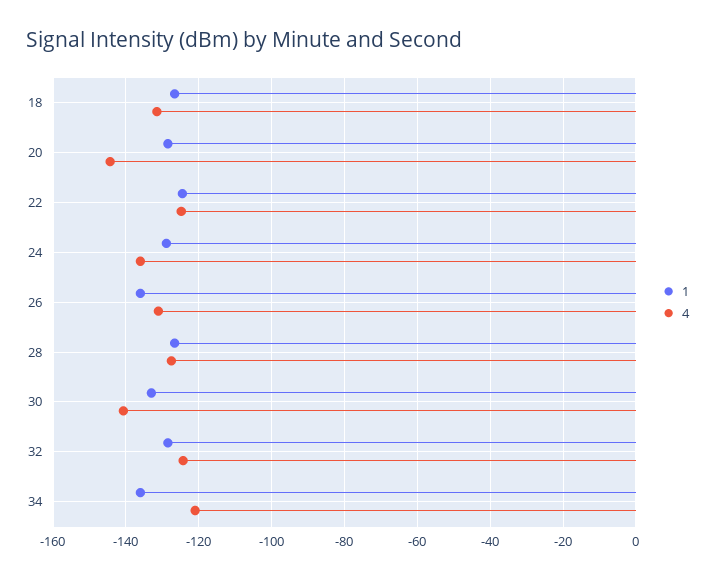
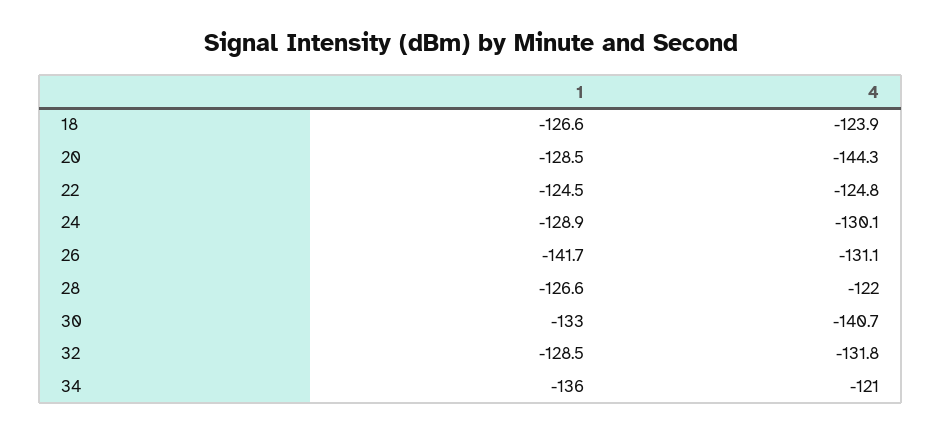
  {
    "1": {
      "18": -126.6,
      "20": -128.5,
      "22": -124.5,
      "24": -128.9,
-     "26": -136,
+     "26": -141.7,
      "28": -126.6,
      "30": -133,
      "32": -128.5,
      "34": -136
    },
    "4": {
-     "18": -132,
+     "18": -123.9,
      "20": -144.3,
      "22": -124.8,
-     "24": -136,
+     "24": -130.1,
      "26": -131.1,
-     "28": -128,
+     "28": -122,
      "30": -140.7,
-     "32": -124,
+     "32": -131.8,
      "34": -121
    }
  }

